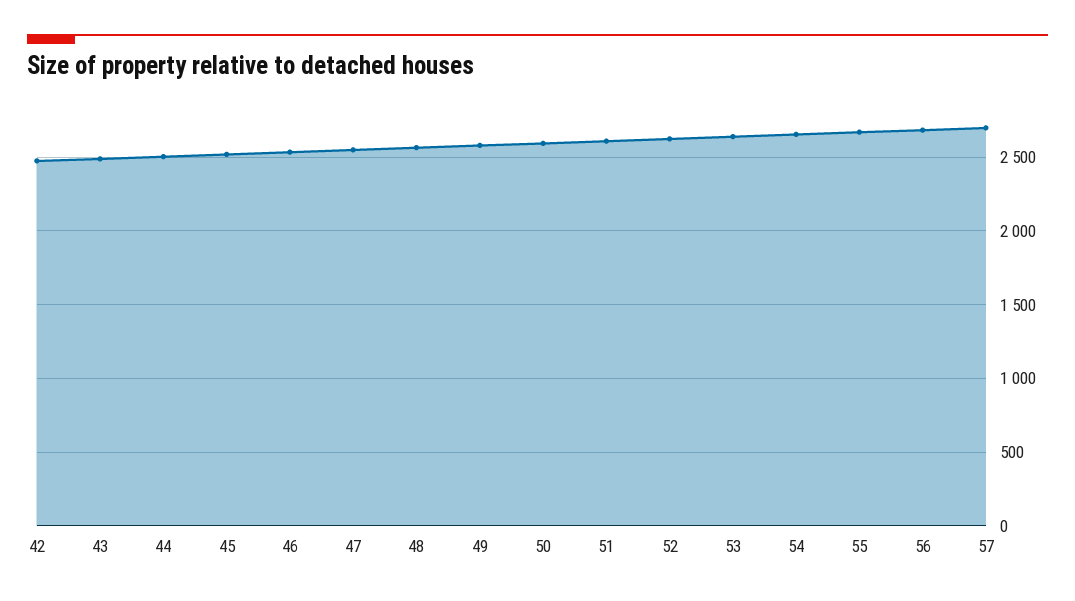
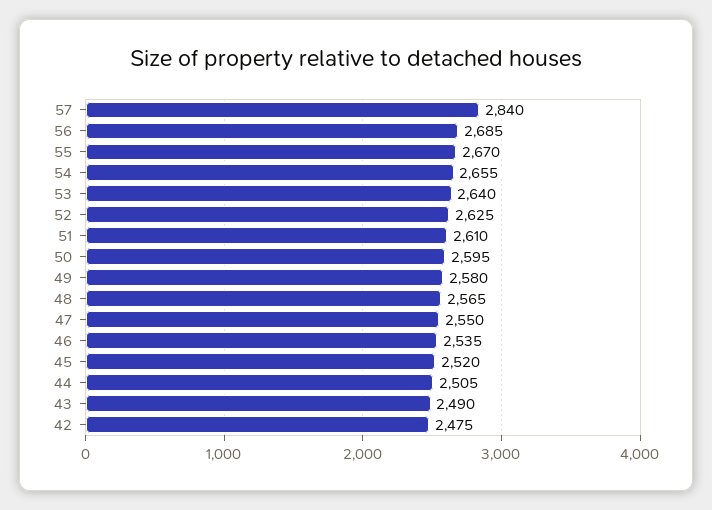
  {
    "42": 2475,
    "43": 2490,
    "44": 2505,
    "45": 2520,
    "46": 2535,
    "47": 2550,
    "48": 2565,
    "49": 2580,
    "50": 2595,
    "51": 2610,
    "52": 2625,
    "53": 2640,
    "54": 2655,
    "55": 2670,
    "56": 2685,
-   "57": 2700
+   "57": 2840
  }

